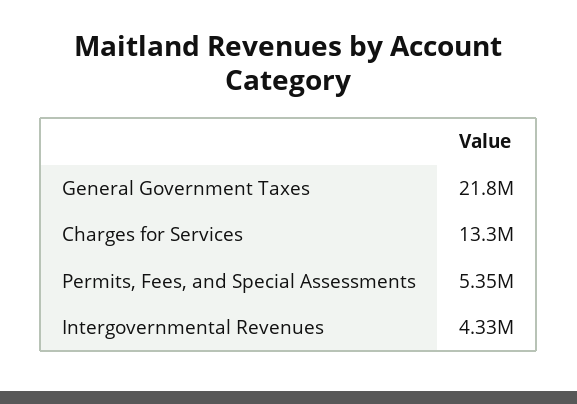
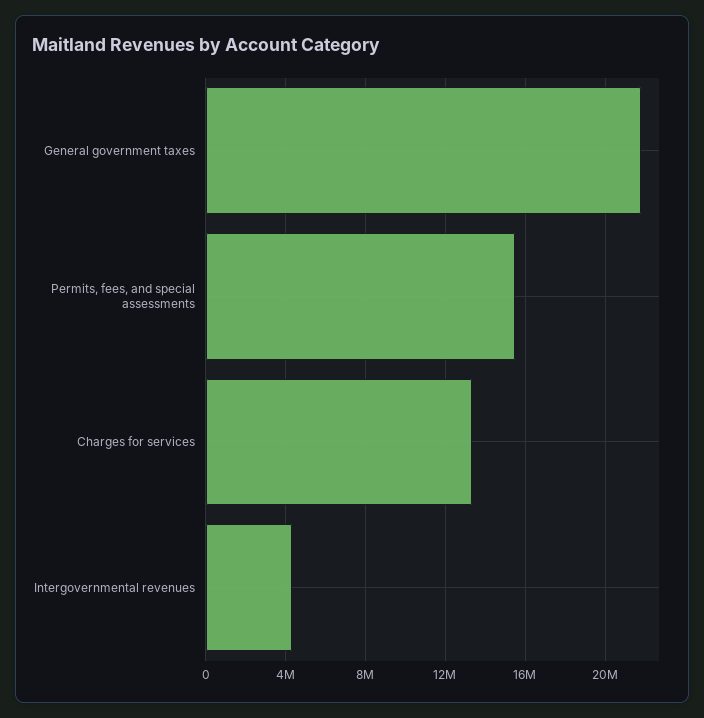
  {
    "General Government Taxes": 21800000,
    "Charges for Services": 13300000,
-   "Permits, Fees, and Special Assessments": 5350000,
+   "Permits, Fees, and Special Assessments": 15500000,
    "Intergovernmental Revenues": 4330000
  }

